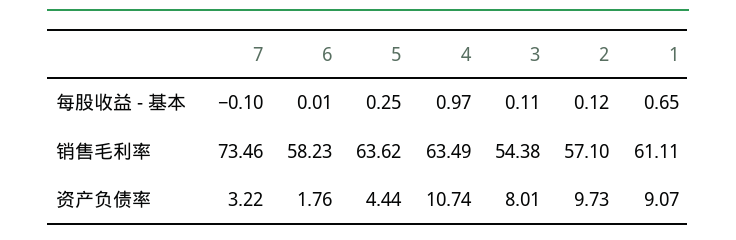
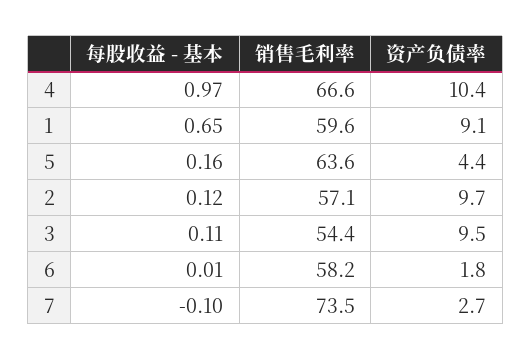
  {
    "7": {
      "每股收益 - 基本": -0.1,
      "销售毛利率": 73.46,
-     "资产负债率": 3.22
+     "资产负债率": 2.7
    },
    "6": {
      "每股收益 - 基本": 0.01,
      "销售毛利率": 58.23,
      "资产负债率": 1.76
    },
    "5": {
-     "每股收益 - 基本": 0.25,
+     "每股收益 - 基本": 0.16,
      "销售毛利率": 63.62,
      "资产负债率": 4.44
    },
    "4": {
      "每股收益 - 基本": 0.97,
-     "销售毛利率": 63.49,
+     "销售毛利率": 66.6,
-     "资产负债率": 10.74
+     "资产负债率": 10.4
    },
    "3": {
      "每股收益 - 基本": 0.11,
      "销售毛利率": 54.38,
-     "资产负债率": 8.01
+     "资产负债率": 9.5
    },
    "2": {
      "每股收益 - 基本": 0.12,
      "销售毛利率": 57.1,
      "资产负债率": 9.73
    },
    "1": {
      "每股收益 - 基本": 0.65,
-     "销售毛利率": 61.11,
+     "销售毛利率": 59.6,
      "资产负债率": 9.07
    }
  }

